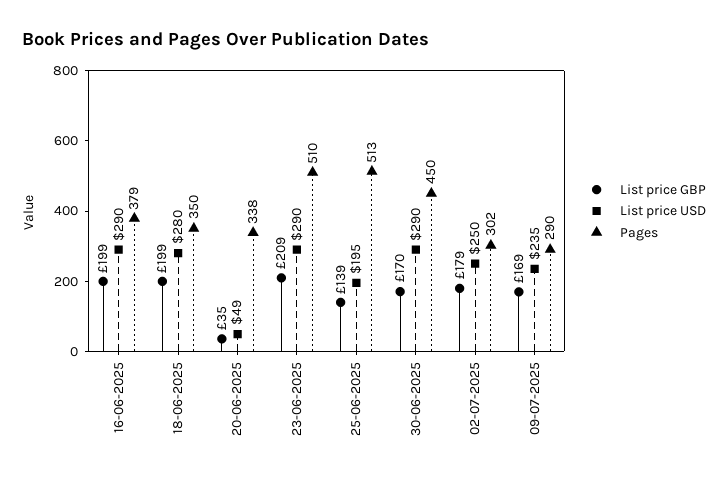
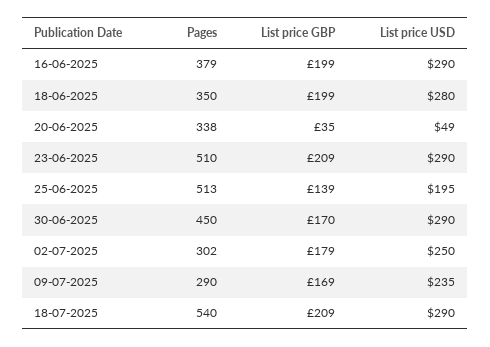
  {
    "List price GBP": {
      "16-06-2025": 199,
      "18-06-2025": 199,
      "20-06-2025": 35,
      "23-06-2025": 209,
      "25-06-2025": 139,
      "30-06-2025": 170,
      "02-07-2025": 179,
-     "09-07-2025": 169
+     "09-07-2025": 169,
+     "18-07-2025": 209
    },
    "List price USD": {
      "16-06-2025": 290,
      "18-06-2025": 280,
      "20-06-2025": 49,
      "23-06-2025": 290,
      "25-06-2025": 195,
      "30-06-2025": 290,
      "02-07-2025": 250,
-     "09-07-2025": 235
+     "09-07-2025": 235,
+     "18-07-2025": 290
    },
    "Pages": {
      "16-06-2025": 379,
      "18-06-2025": 350,
      "20-06-2025": 338,
      "23-06-2025": 510,
      "25-06-2025": 513,
      "30-06-2025": 450,
      "02-07-2025": 302,
-     "09-07-2025": 290
+     "09-07-2025": 290,
+     "18-07-2025": 540
    }
  }

